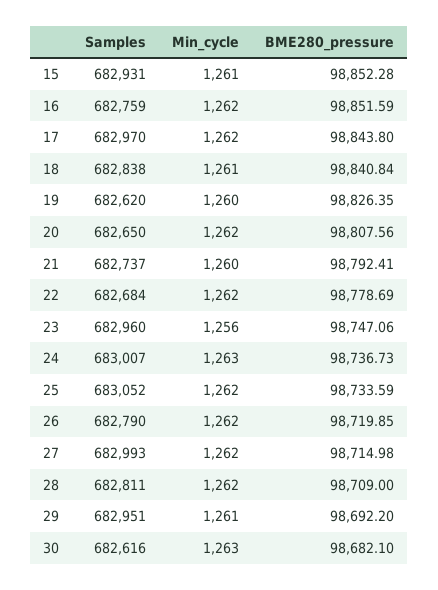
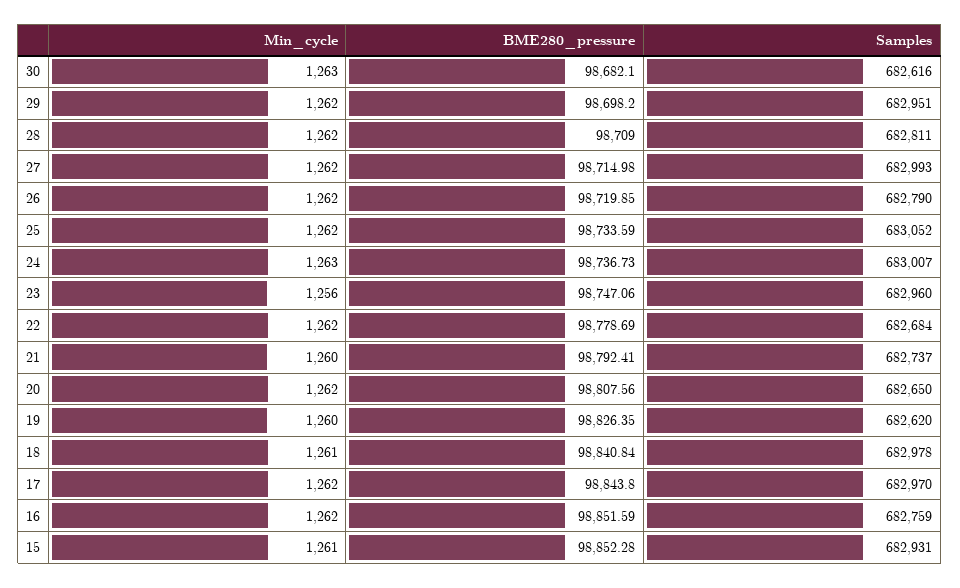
  {
    "Samples": {
      "15": 682931,
      "16": 682759,
      "17": 682970,
-     "18": 682838,
+     "18": 682978,
      "19": 682620,
      "20": 682650,
      "21": 682737,
      "22": 682684,
      "23": 682960,
      "24": 683007,
      "25": 683052,
      "26": 682790,
      "27": 682993,
      "28": 682811,
      "29": 682951,
      "30": 682616
    },
    "Min_cycle": {
      "15": 1261,
      "16": 1262,
      "17": 1262,
      "18": 1261,
      "19": 1260,
      "20": 1262,
      "21": 1260,
      "22": 1262,
      "23": 1256,
      "24": 1263,
      "25": 1262,
      "26": 1262,
      "27": 1262,
      "28": 1262,
-     "29": 1261,
+     "29": 1262,
      "30": 1263
    },
    "BME280_pressure": {
      "15": 98852.28,
      "16": 98851.59,
      "17": 98843.8,
      "18": 98840.84,
      "19": 98826.35,
      "20": 98807.56,
      "21": 98792.41,
      "22": 98778.69,
      "23": 98747.06,
      "24": 98736.73,
      "25": 98733.59,
      "26": 98719.85,
      "27": 98714.98,
      "28": 98709,
-     "29": 98692.2,
+     "29": 98698.2,
      "30": 98682.1
    }
  }

